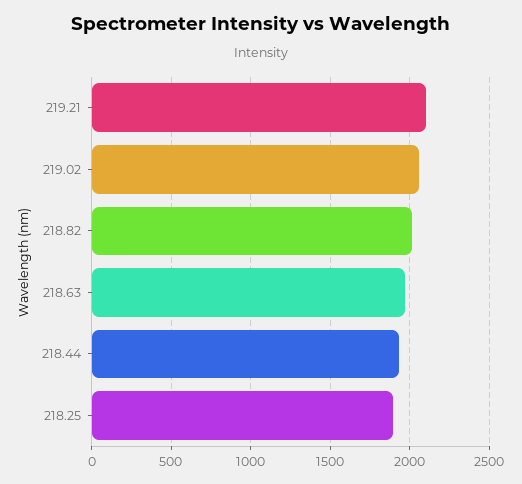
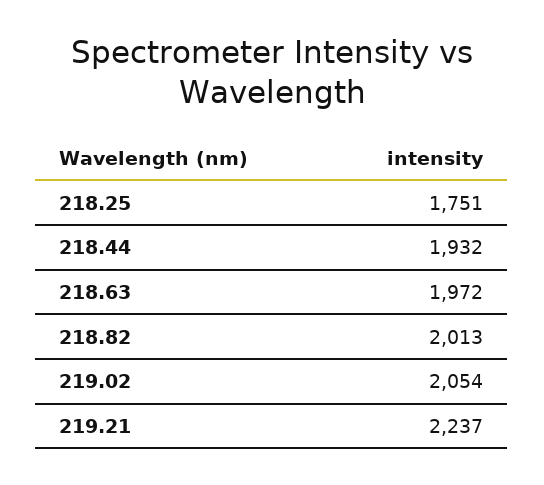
  {
-   "219.21": 2100,
+   "219.21": 2237,
    "219.02": 2054,
    "218.82": 2013,
    "218.63": 1972,
    "218.44": 1932,
-   "218.25": 1900
+   "218.25": 1751
  }

